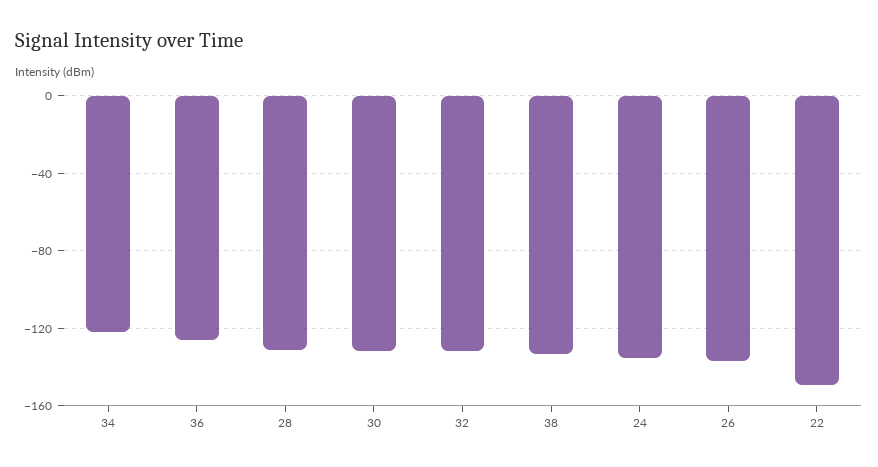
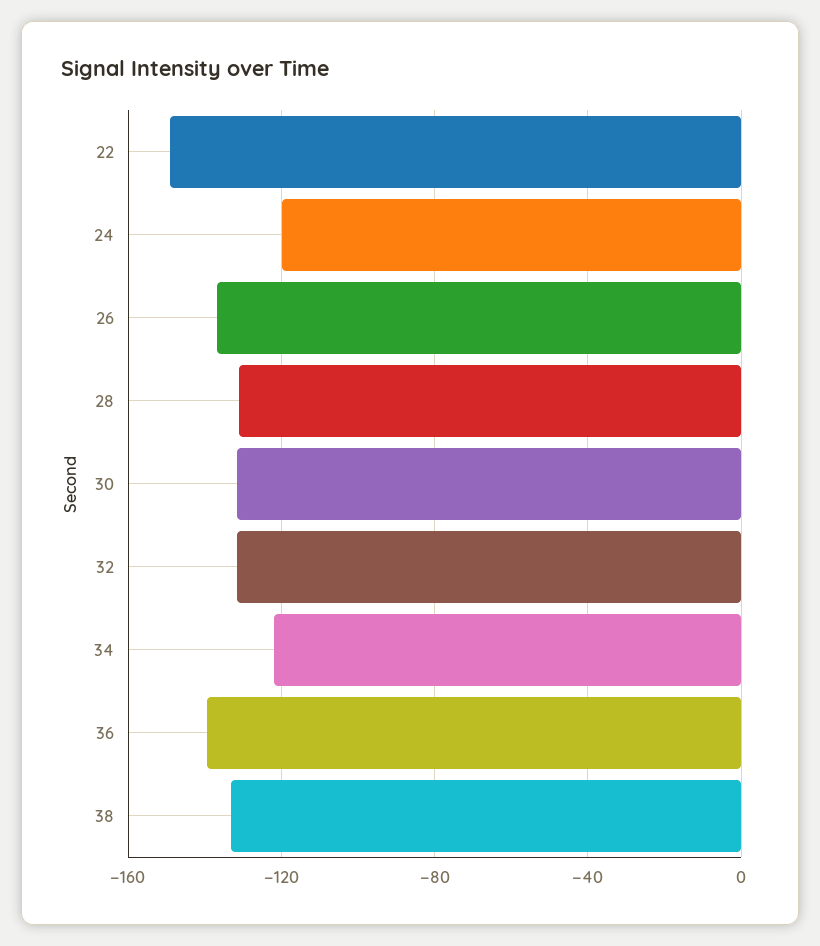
  {
    "34": -120,
-   "36": -125,
+   "36": -140,
    "28": -130,
    "30": -130,
    "32": -130,
    "38": -135,
-   "24": -135,
+   "24": -120,
    "26": -135,
    "22": -150
  }

